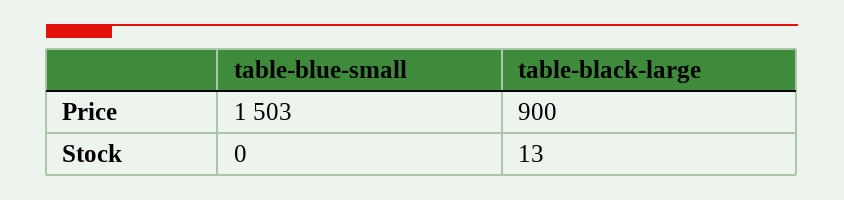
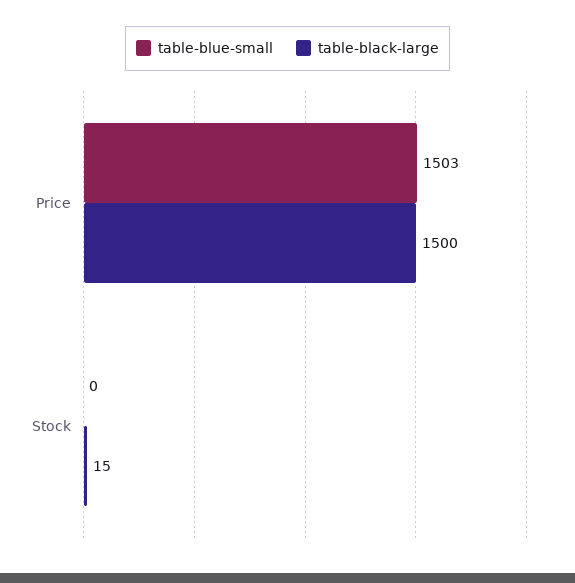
  {
    "table-blue-small": {
      "Price": 1503,
      "Stock": 0
    },
    "table-black-large": {
-     "Price": 900,
+     "Price": 1500,
-     "Stock": 13
+     "Stock": 15
    }
  }

